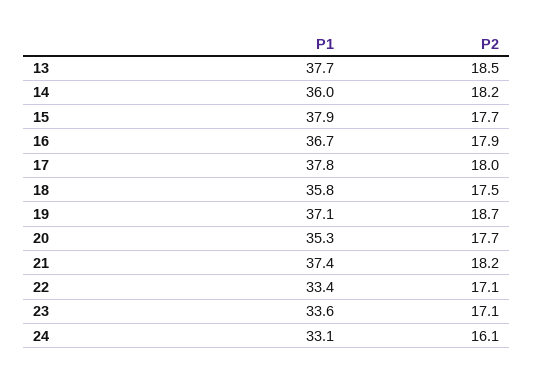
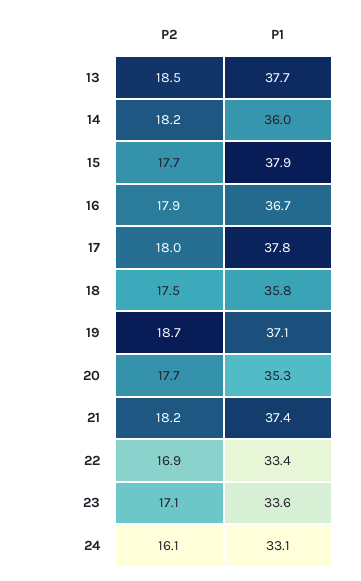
  {
    "P1": {
      "13": 37.7,
      "14": 36,
      "15": 37.9,
      "16": 36.7,
      "17": 37.8,
      "18": 35.8,
      "19": 37.1,
      "20": 35.3,
      "21": 37.4,
      "22": 33.4,
      "23": 33.6,
      "24": 33.1
    },
    "P2": {
      "13": 18.5,
      "14": 18.2,
      "15": 17.7,
      "16": 17.9,
      "17": 18,
      "18": 17.5,
      "19": 18.7,
      "20": 17.7,
      "21": 18.2,
-     "22": 17.1,
+     "22": 16.9,
      "23": 17.1,
      "24": 16.1
    }
  }

